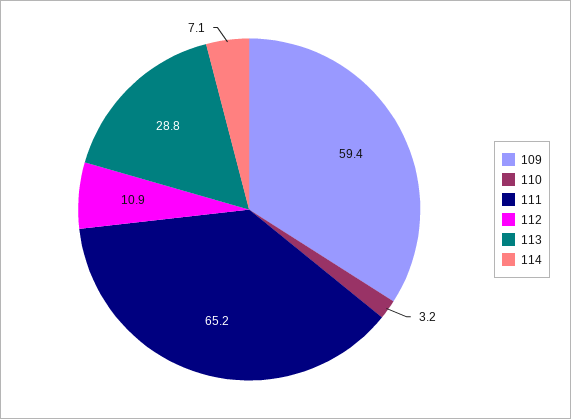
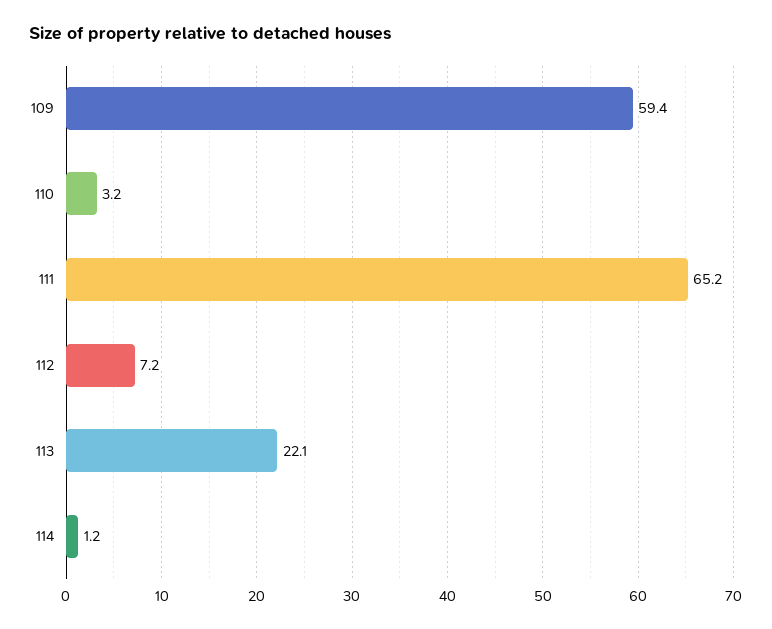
  {
    "109": 59.4,
    "110": 3.2,
    "111": 65.2,
-   "112": 10.9,
+   "112": 7.2,
-   "113": 28.8,
+   "113": 22.1,
-   "114": 7.1
+   "114": 1.2
  }

